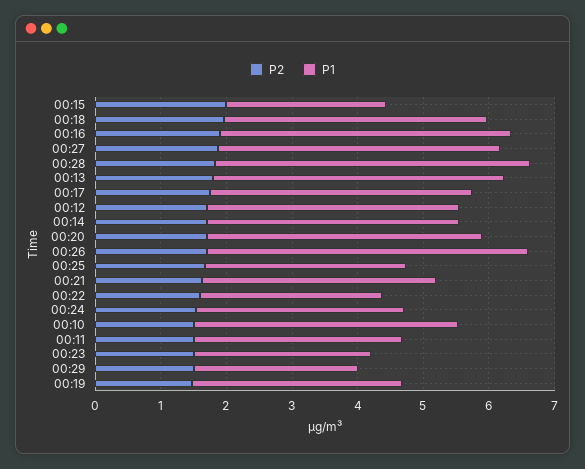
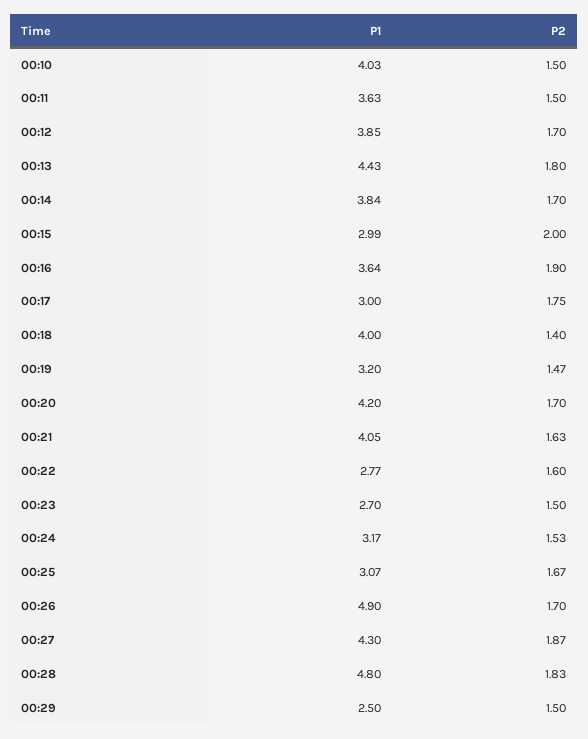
  {
    "P2": {
      "00:15": 2,
-     "00:18": 2,
+     "00:18": 1.4,
      "00:16": 1.9,
      "00:27": 1.87,
      "00:28": 1.83,
      "00:13": 1.8,
      "00:17": 1.75,
      "00:12": 1.7,
      "00:14": 1.7,
      "00:20": 1.7,
      "00:26": 1.7,
      "00:25": 1.67,
      "00:21": 1.63,
      "00:22": 1.6,
      "00:24": 1.53,
      "00:10": 1.5,
      "00:11": 1.5,
      "00:23": 1.5,
      "00:29": 1.5,
      "00:19": 1.47
    },
    "P1": {
-     "00:15": 2.4,
+     "00:15": 2.99,
      "00:18": 4,
-     "00:16": 4.4,
+     "00:16": 3.64,
      "00:27": 4.3,
      "00:28": 4.8,
      "00:13": 4.43,
-     "00:17": 4,
+     "00:17": 3,
      "00:12": 3.85,
      "00:14": 3.84,
      "00:20": 4.2,
      "00:26": 4.9,
      "00:25": 3.07,
-     "00:21": 3.6,
+     "00:21": 4.05,
      "00:22": 2.77,
      "00:24": 3.17,
      "00:10": 4.03,
-     "00:11": 3.2,
+     "00:11": 3.63,
      "00:23": 2.7,
      "00:29": 2.5,
      "00:19": 3.2
    }
  }

